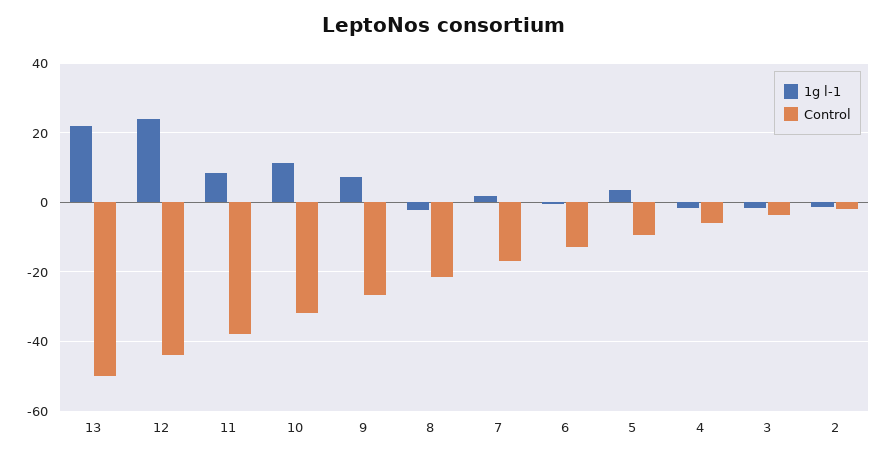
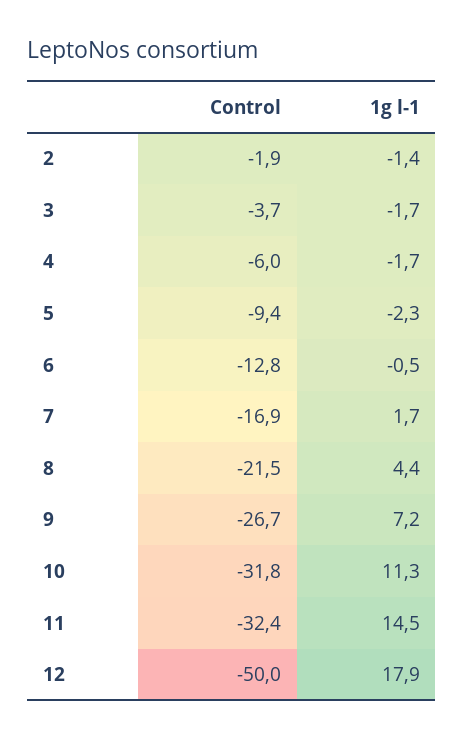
  {
    "1g l-1": {
-     "13": 22,
-     "12": 24,
+     "12": 17.9,
-     "11": 8,
+     "11": 14.5,
      "10": 11.3,
      "9": 7.2,
-     "8": -2,
+     "8": 4.4,
      "7": 1.7,
      "6": -0.5,
-     "5": 4,
+     "5": -2.3,
      "4": -1.7,
      "3": -1.7,
      "2": -1.4
    },
    "Control": {
-     "13": -50,
-     "12": -44,
+     "12": -50,
-     "11": -38,
+     "11": -32.4,
      "10": -31.8,
      "9": -26.7,
      "8": -21.5,
      "7": -16.9,
      "6": -12.8,
      "5": -9.4,
      "4": -6,
      "3": -3.7,
      "2": -1.9
    }
  }

